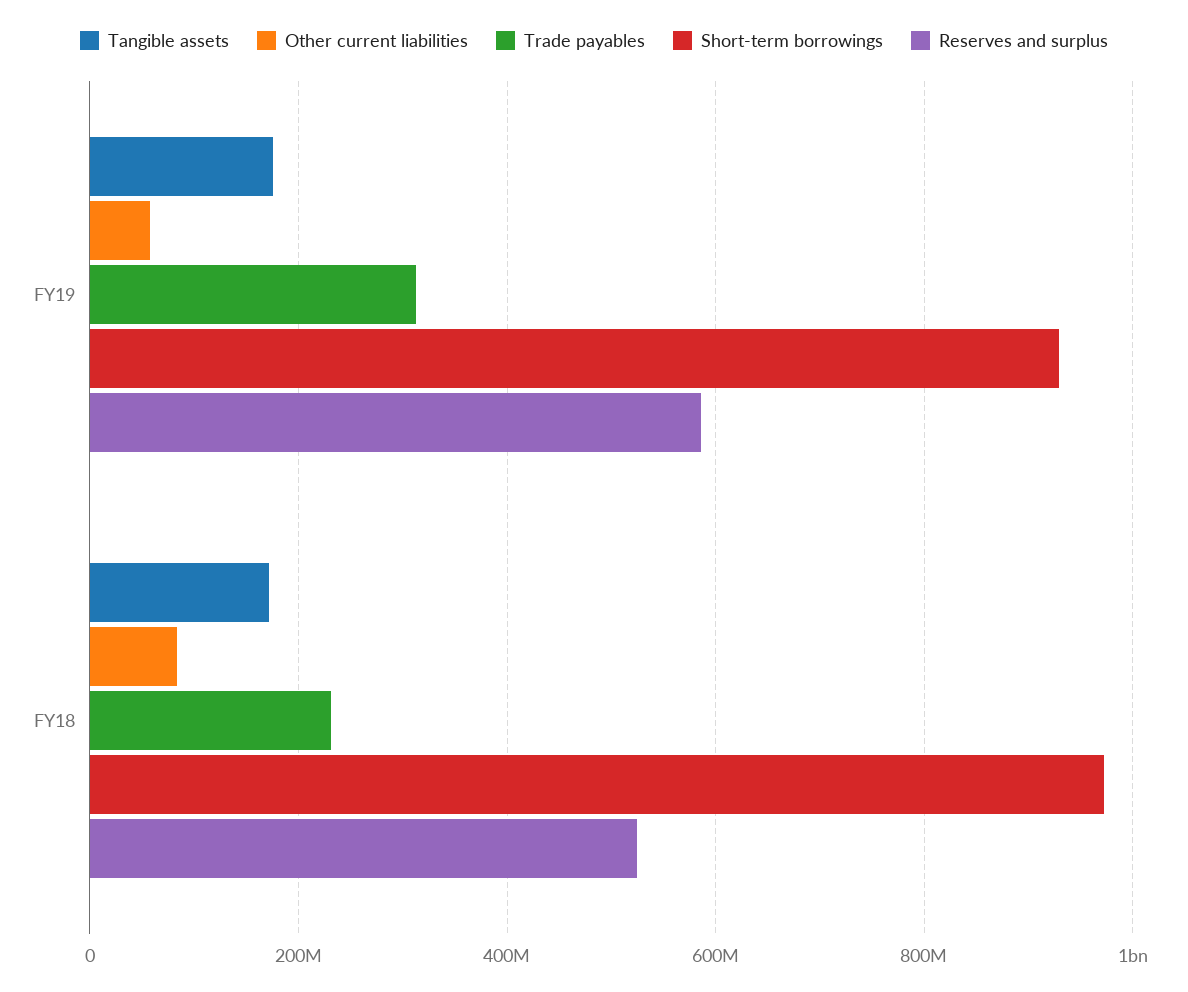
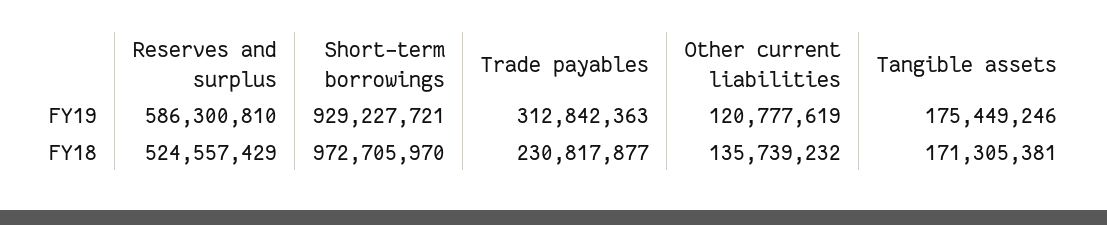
  {
    "Tangible assets": {
      "FY19": 175449246,
      "FY18": 171305381
    },
    "Other current liabilities": {
-     "FY19": 60000000,
+     "FY19": 120777619,
-     "FY18": 80000000
+     "FY18": 135739232
    },
    "Trade payables": {
      "FY19": 312842363,
      "FY18": 230817877
    },
    "Short-term borrowings": {
      "FY19": 929227721,
      "FY18": 972705970
    },
    "Reserves and surplus": {
      "FY19": 586300810,
      "FY18": 524557429
    }
  }

